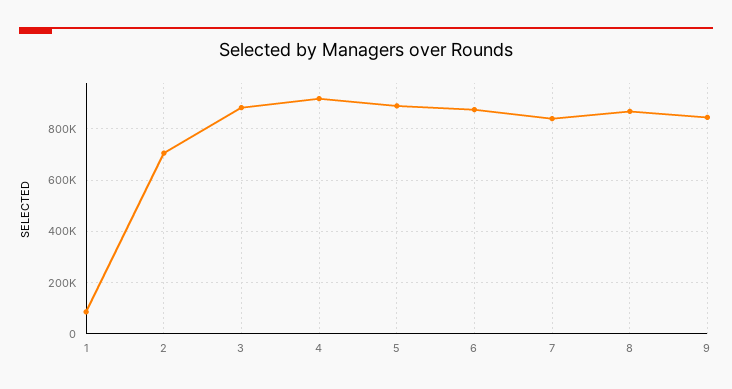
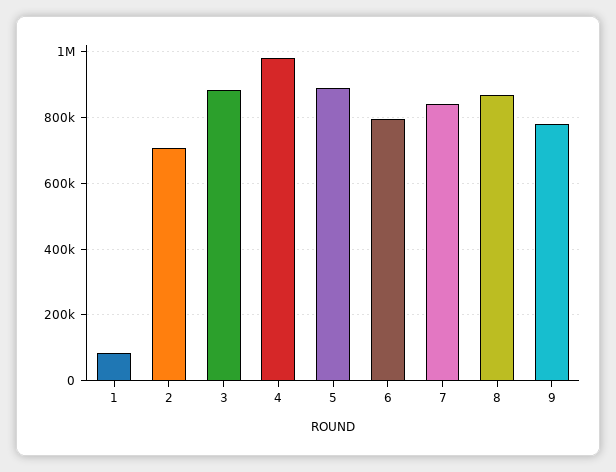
  {
    "1": 80000,
    "2": 700000,
    "3": 880000,
-   "4": 925000,
+   "4": 980000,
    "5": 900000,
-   "6": 875000,
+   "6": 800000,
    "7": 840000,
    "8": 860000,
-   "9": 850000
+   "9": 780000
  }

